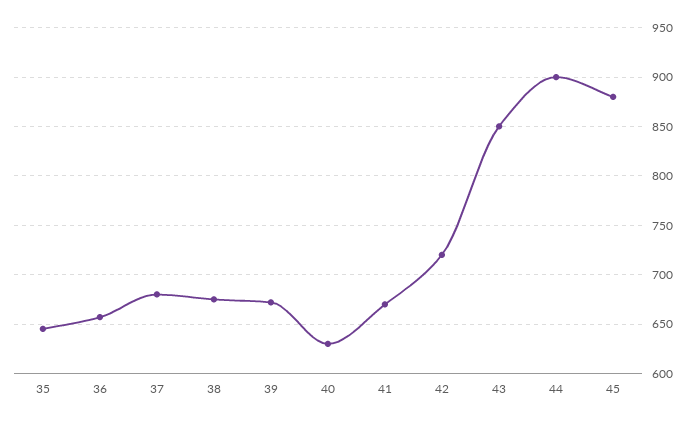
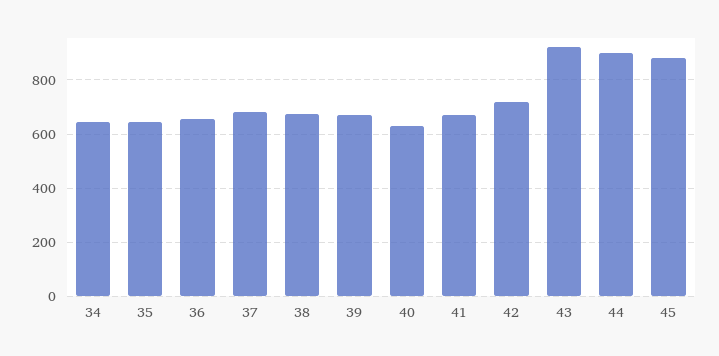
  {
    "35": 650,
    "36": 660,
    "37": 680,
    "38": 680,
    "39": 670,
    "40": 630,
    "41": 670,
    "42": 720,
-   "43": 850,
+   "43": 925,
    "44": 900,
-   "45": 880
+   "45": 880,
+   "34": 650
  }

